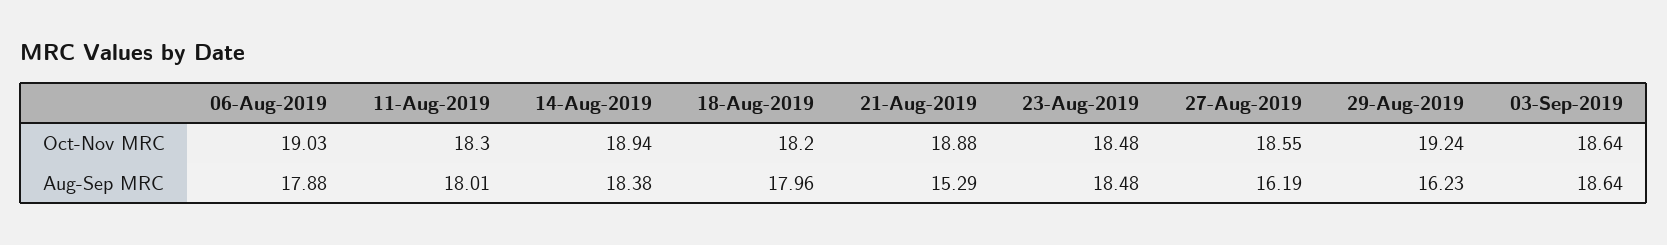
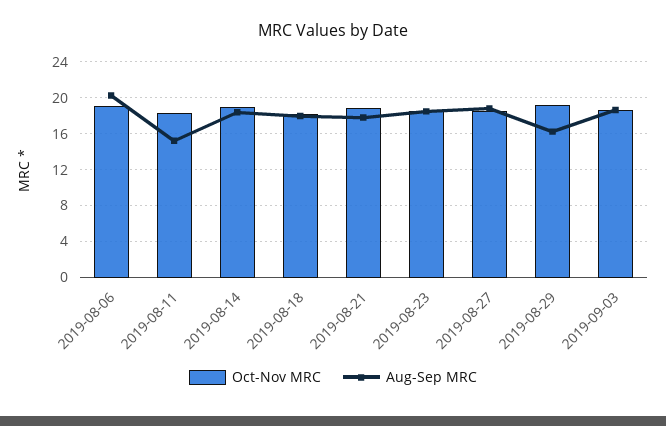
  {
    "Oct-Nov MRC": {
      "06-Aug-2019": 19.03,
      "11-Aug-2019": 18.3,
      "14-Aug-2019": 18.94,
      "18-Aug-2019": 18.2,
      "21-Aug-2019": 18.88,
      "23-Aug-2019": 18.48,
      "27-Aug-2019": 18.55,
      "29-Aug-2019": 19.24,
      "03-Sep-2019": 18.64
    },
    "Aug-Sep MRC": {
-     "06-Aug-2019": 17.88,
+     "06-Aug-2019": 20,
-     "11-Aug-2019": 18.01,
+     "11-Aug-2019": 15,
      "14-Aug-2019": 18.38,
      "18-Aug-2019": 17.96,
-     "21-Aug-2019": 15.29,
+     "21-Aug-2019": 18,
      "23-Aug-2019": 18.48,
-     "27-Aug-2019": 16.19,
+     "27-Aug-2019": 19,
      "29-Aug-2019": 16.23,
      "03-Sep-2019": 18.64
    }
  }

